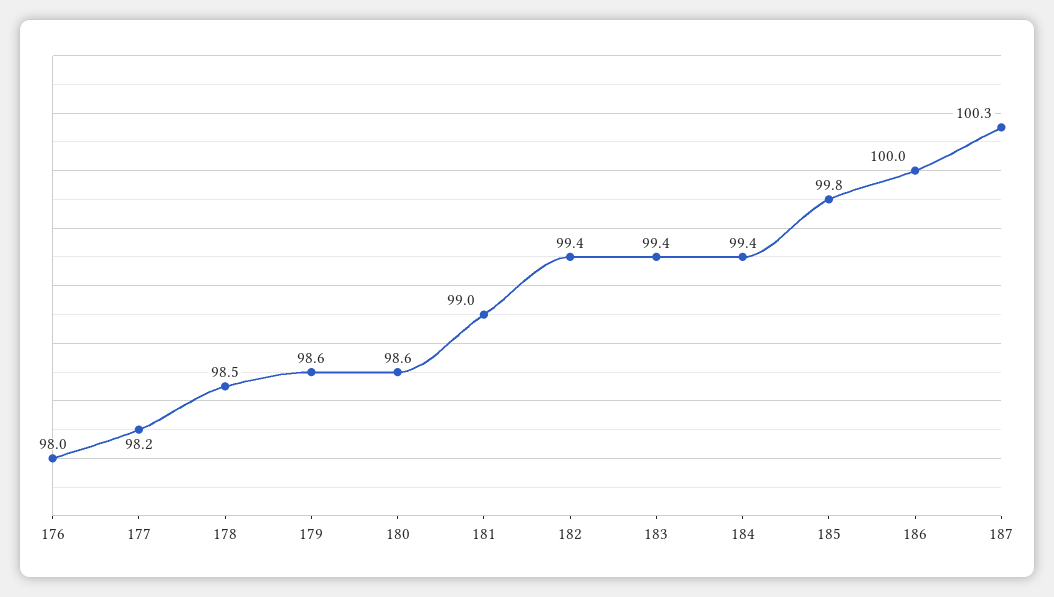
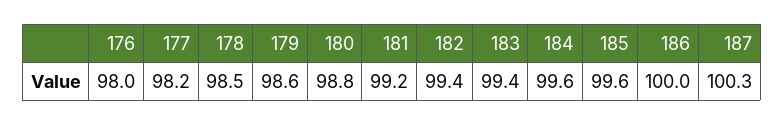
  {
    "176": 98,
    "177": 98.2,
    "178": 98.5,
    "179": 98.6,
-   "180": 98.6,
+   "180": 98.8,
-   "181": 99,
+   "181": 99.2,
    "182": 99.4,
    "183": 99.4,
-   "184": 99.4,
+   "184": 99.6,
-   "185": 99.8,
+   "185": 99.6,
    "186": 100,
    "187": 100.3
  }

